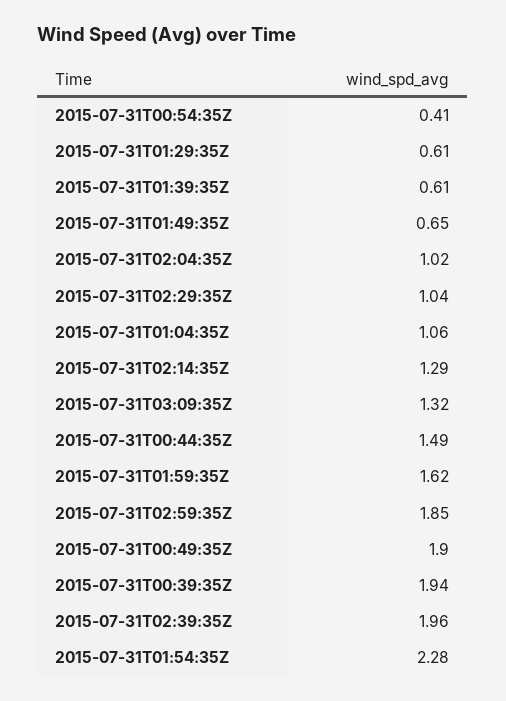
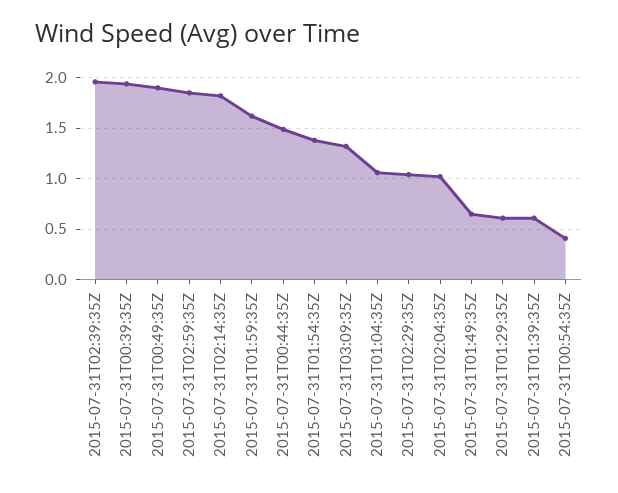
  {
    "2015-07-31T00:54:35Z": 0.41,
    "2015-07-31T01:29:35Z": 0.61,
    "2015-07-31T01:39:35Z": 0.61,
    "2015-07-31T01:49:35Z": 0.65,
    "2015-07-31T02:04:35Z": 1.02,
    "2015-07-31T02:29:35Z": 1.04,
    "2015-07-31T01:04:35Z": 1.06,
-   "2015-07-31T02:14:35Z": 1.29,
+   "2015-07-31T02:14:35Z": 1.8,
    "2015-07-31T03:09:35Z": 1.32,
    "2015-07-31T00:44:35Z": 1.49,
    "2015-07-31T01:59:35Z": 1.62,
    "2015-07-31T02:59:35Z": 1.85,
    "2015-07-31T00:49:35Z": 1.9,
    "2015-07-31T00:39:35Z": 1.94,
    "2015-07-31T02:39:35Z": 1.96,
-   "2015-07-31T01:54:35Z": 2.28
+   "2015-07-31T01:54:35Z": 1.4
  }

